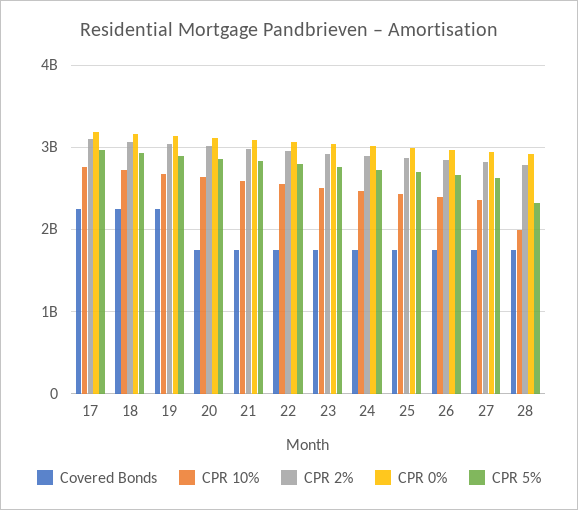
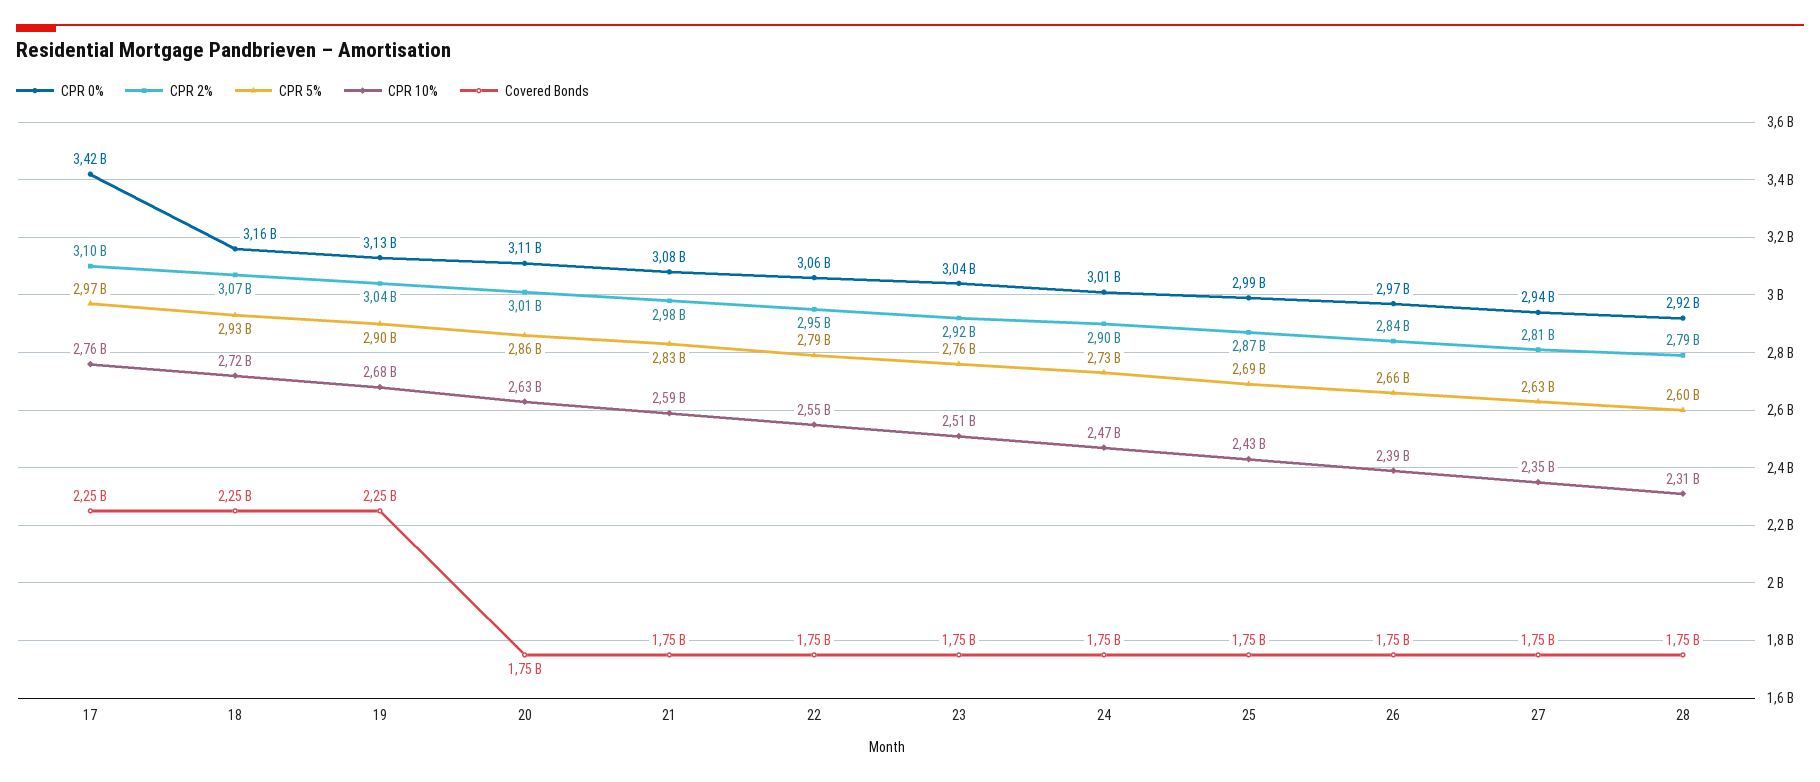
  {
    "Covered Bonds": {
      "17": 2250000000,
      "18": 2250000000,
      "19": 2250000000,
      "20": 1750000000,
      "21": 1750000000,
      "22": 1750000000,
      "23": 1750000000,
      "24": 1750000000,
      "25": 1750000000,
      "26": 1750000000,
      "27": 1750000000,
      "28": 1750000000
    },
    "CPR 10%": {
      "17": 2760000000,
      "18": 2720000000,
      "19": 2680000000,
      "20": 2630000000,
      "21": 2590000000,
      "22": 2550000000,
      "23": 2510000000,
      "24": 2470000000,
      "25": 2430000000,
      "26": 2390000000,
      "27": 2350000000,
-     "28": 2000000000
+     "28": 2310000000
    },
    "CPR 2%": {
      "17": 3100000000,
      "18": 3070000000,
      "19": 3040000000,
      "20": 3010000000,
      "21": 2980000000,
      "22": 2950000000,
      "23": 2920000000,
      "24": 2900000000,
      "25": 2870000000,
      "26": 2840000000,
      "27": 2810000000,
      "28": 2790000000
    },
    "CPR 0%": {
-     "17": 3200000000,
+     "17": 3420000000,
      "18": 3160000000,
      "19": 3130000000,
      "20": 3110000000,
      "21": 3080000000,
      "22": 3060000000,
      "23": 3040000000,
      "24": 3010000000,
      "25": 2990000000,
      "26": 2970000000,
      "27": 2940000000,
      "28": 2920000000
    },
    "CPR 5%": {
      "17": 2970000000,
      "18": 2930000000,
      "19": 2900000000,
      "20": 2860000000,
      "21": 2830000000,
      "22": 2790000000,
      "23": 2760000000,
      "24": 2730000000,
      "25": 2690000000,
      "26": 2660000000,
      "27": 2630000000,
-     "28": 2300000000
+     "28": 2600000000
    }
  }

